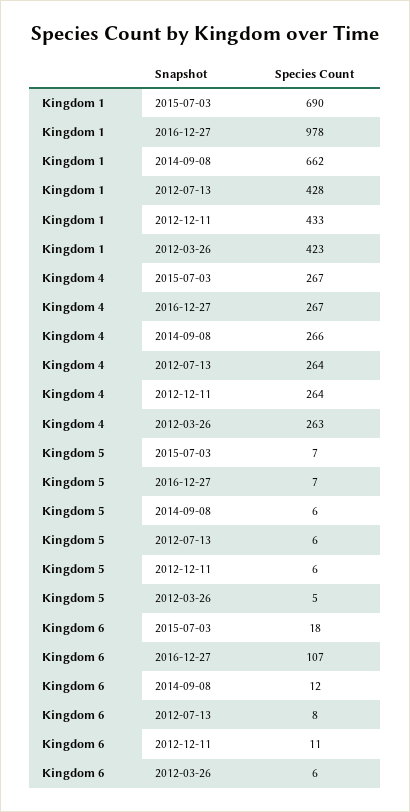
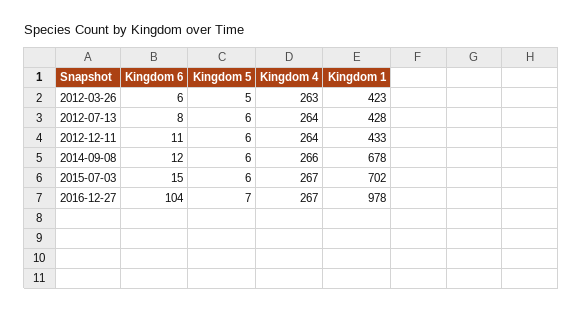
  {
    "Kingdom 1": {
-     "2015-07-03": 690,
+     "2015-07-03": 702,
      "2016-12-27": 978,
-     "2014-09-08": 662,
+     "2014-09-08": 678,
      "2012-07-13": 428,
      "2012-12-11": 433,
      "2012-03-26": 423
    },
    "Kingdom 4": {
      "2015-07-03": 267,
      "2016-12-27": 267,
      "2014-09-08": 266,
      "2012-07-13": 264,
      "2012-12-11": 264,
      "2012-03-26": 263
    },
    "Kingdom 5": {
-     "2015-07-03": 7,
+     "2015-07-03": 6,
      "2016-12-27": 7,
      "2014-09-08": 6,
      "2012-07-13": 6,
      "2012-12-11": 6,
      "2012-03-26": 5
    },
    "Kingdom 6": {
-     "2015-07-03": 18,
+     "2015-07-03": 15,
-     "2016-12-27": 107,
+     "2016-12-27": 104,
      "2014-09-08": 12,
      "2012-07-13": 8,
      "2012-12-11": 11,
      "2012-03-26": 6
    }
  }

